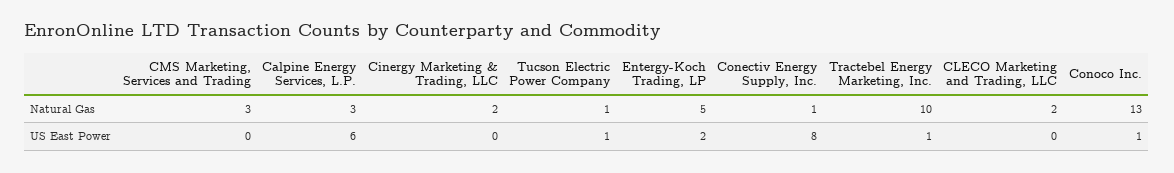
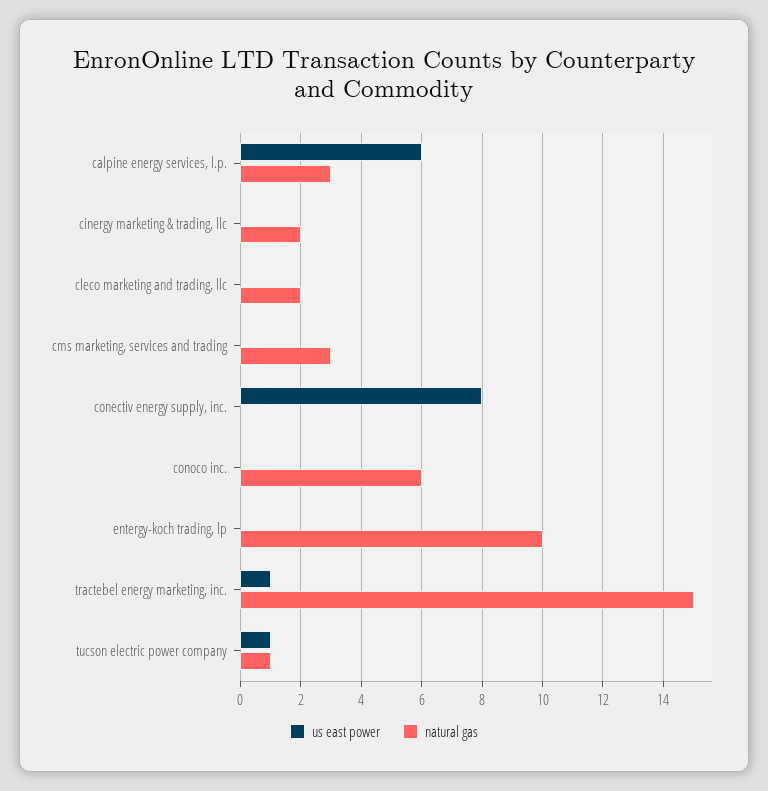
  {
    "Natural Gas": {
      "CMS Marketing, Services and Trading": 3,
      "Calpine Energy Services, L.P.": 3,
      "Cinergy Marketing & Trading, LLC": 2,
      "Tucson Electric Power Company": 1,
-     "Entergy-Koch Trading, LP": 5,
+     "Entergy-Koch Trading, LP": 10,
-     "Conectiv Energy Supply, Inc.": 1,
+     "Conectiv Energy Supply, Inc.": 0,
-     "Tractebel Energy Marketing, Inc.": 10,
+     "Tractebel Energy Marketing, Inc.": 15,
      "CLECO Marketing and Trading, LLC": 2,
-     "Conoco Inc.": 13
+     "Conoco Inc.": 6
    },
    "US East Power": {
      "CMS Marketing, Services and Trading": 0,
      "Calpine Energy Services, L.P.": 6,
      "Cinergy Marketing & Trading, LLC": 0,
      "Tucson Electric Power Company": 1,
-     "Entergy-Koch Trading, LP": 2,
+     "Entergy-Koch Trading, LP": 0,
      "Conectiv Energy Supply, Inc.": 8,
      "Tractebel Energy Marketing, Inc.": 1,
      "CLECO Marketing and Trading, LLC": 0,
-     "Conoco Inc.": 1
+     "Conoco Inc.": 0
    }
  }

